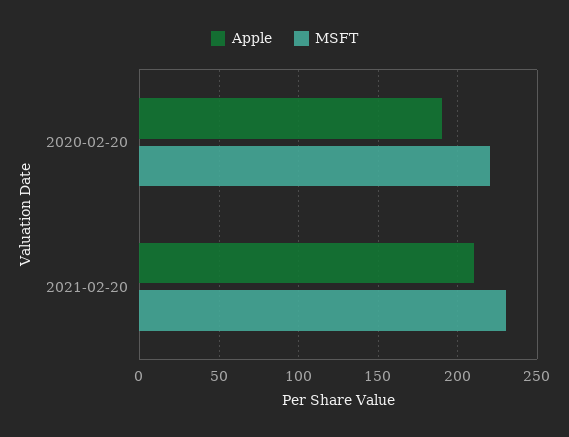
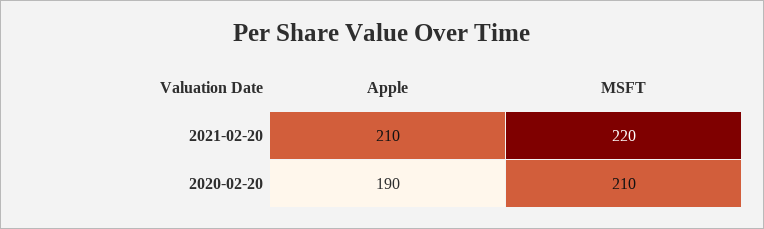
  {
    "Apple": {
      "2020-02-20": 190,
      "2021-02-20": 210
    },
    "MSFT": {
-     "2020-02-20": 220,
+     "2020-02-20": 210,
-     "2021-02-20": 230
+     "2021-02-20": 220
    }
  }

